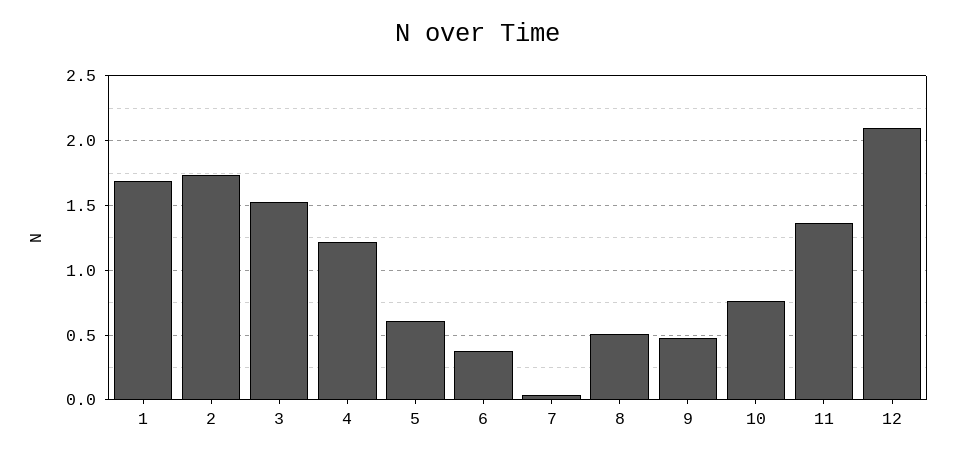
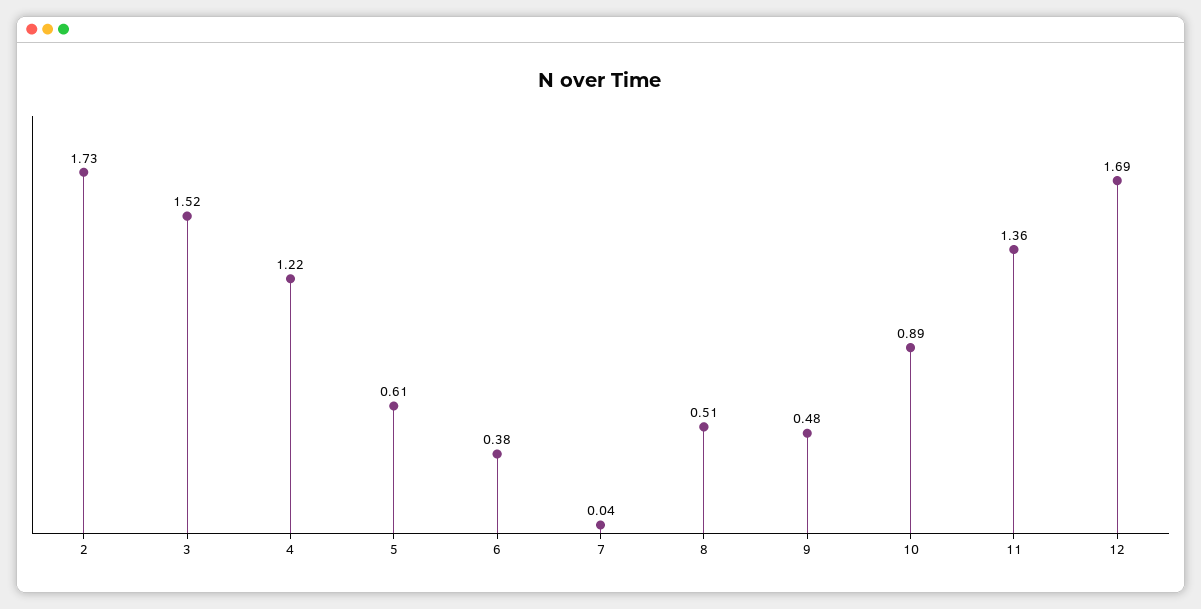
  {
-   "1": 1.7,
    "2": 1.73,
    "3": 1.52,
    "4": 1.22,
    "5": 0.61,
    "6": 0.38,
    "7": 0.04,
    "8": 0.51,
    "9": 0.48,
-   "10": 0.75,
+   "10": 0.89,
    "11": 1.36,
-   "12": 2.1
+   "12": 1.69
  }

